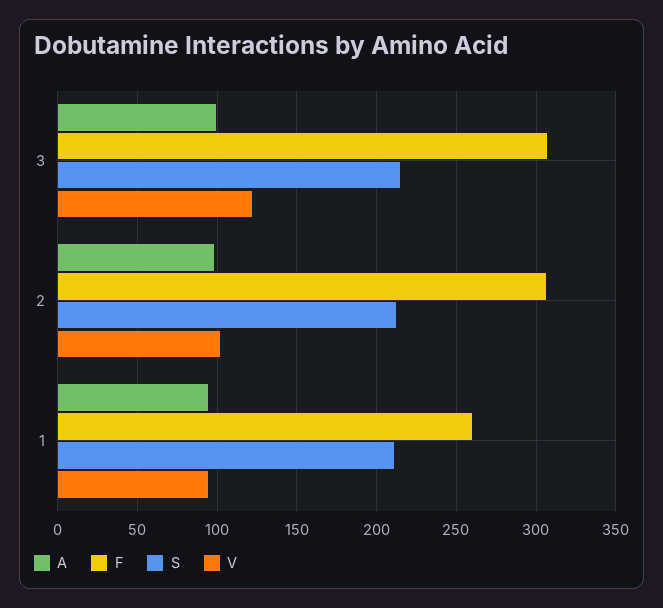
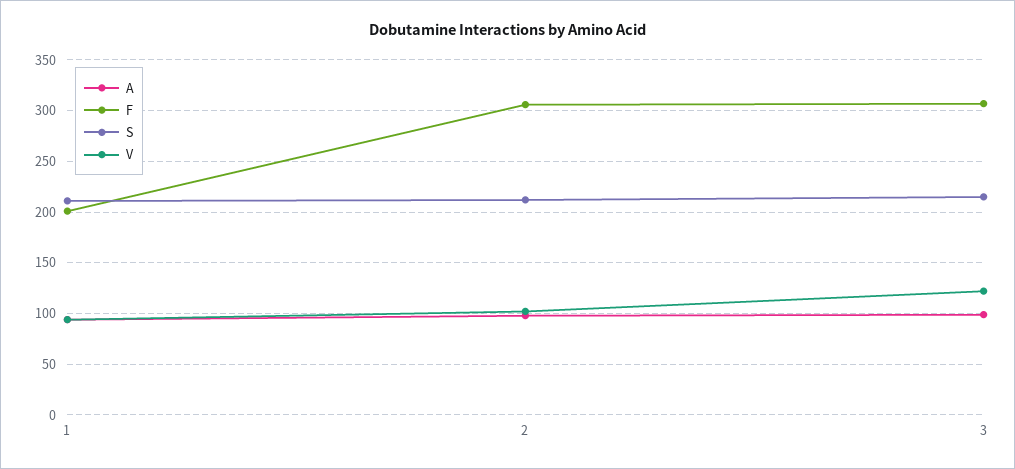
  {
    "A": {
      "3": 100,
      "2": 100,
      "1": 95
    },
    "F": {
      "3": 305,
      "2": 305,
-     "1": 260
+     "1": 200
    },
    "S": {
      "3": 215,
      "2": 210,
      "1": 210
    },
    "V": {
      "3": 120,
      "2": 100,
      "1": 95
    }
  }

